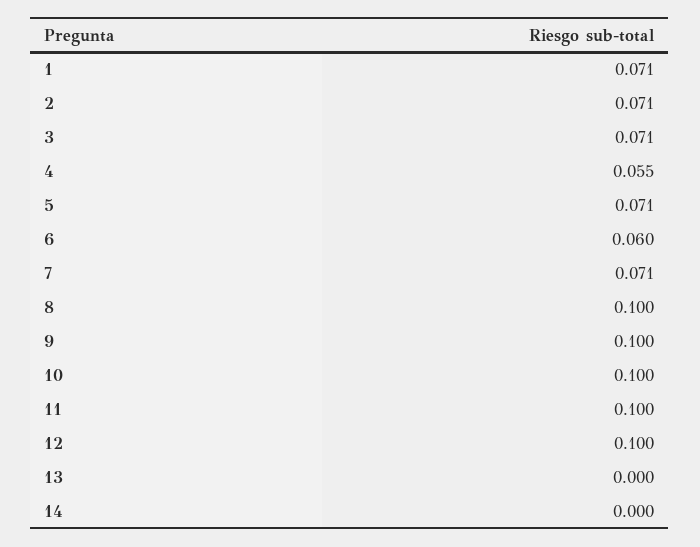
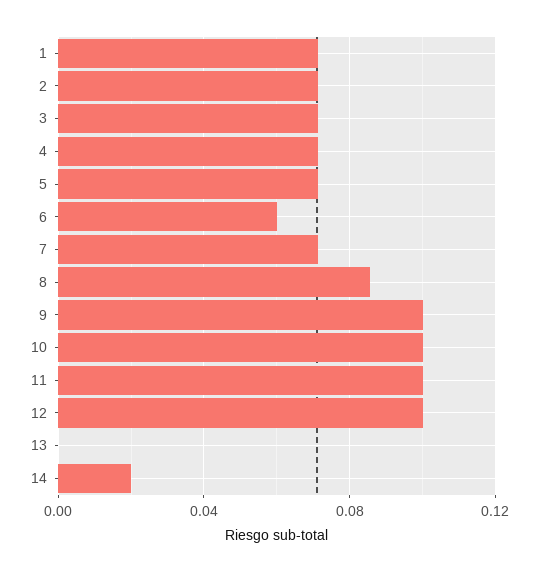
  {
    "1": 0.071,
    "2": 0.071,
    "3": 0.071,
-   "4": 0.055,
+   "4": 0.07,
    "5": 0.071,
    "6": 0.06,
    "7": 0.071,
-   "8": 0.1,
+   "8": 0.085,
    "9": 0.1,
    "10": 0.1,
    "11": 0.1,
    "12": 0.1,
    "13": 0,
-   "14": 0
+   "14": 0.02
  }

